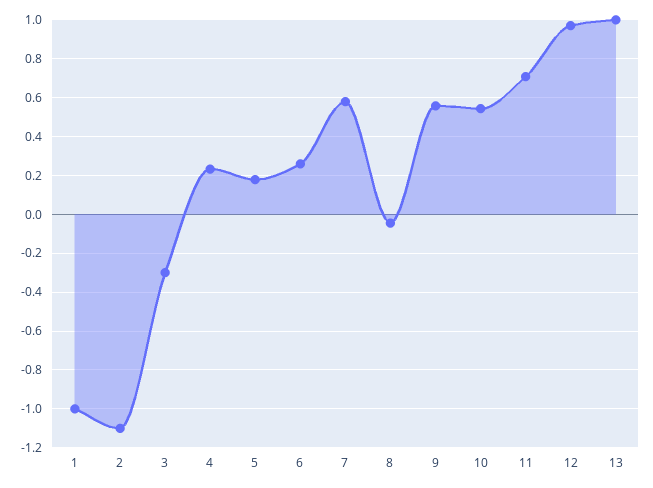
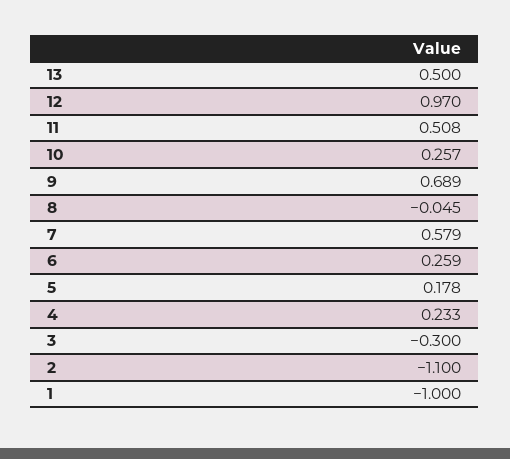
  {
    "1": -1,
    "2": -1.1,
    "3": -0.3,
    "4": 0.233,
    "5": 0.178,
    "6": 0.259,
    "7": 0.579,
    "8": -0.045,
-   "9": 0.55,
+   "9": 0.689,
-   "10": 0.55,
+   "10": 0.257,
-   "11": 0.7,
+   "11": 0.508,
    "12": 0.97,
-   "13": 1
+   "13": 0.5
  }

